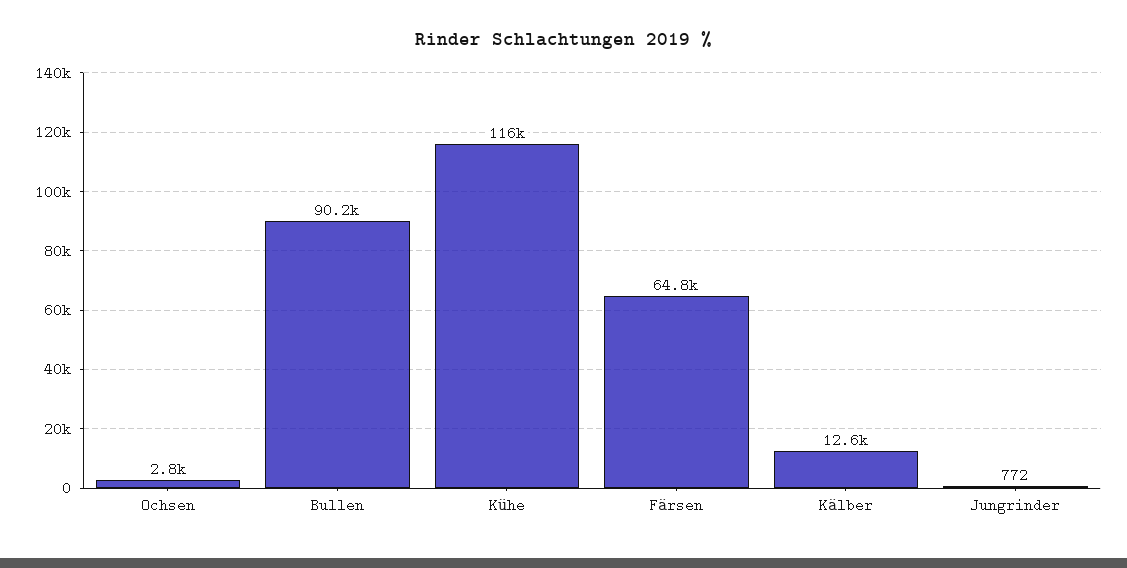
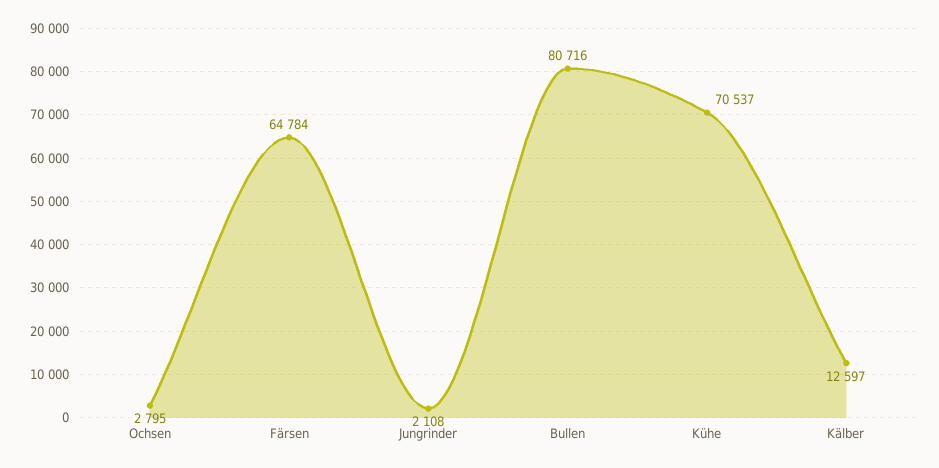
  {
    "Ochsen": 2795,
-   "Bullen": 90200,
+   "Bullen": 80716,
-   "Kühe": 116000,
+   "Kühe": 70537,
    "Färsen": 64784,
    "Kälber": 12597,
-   "Jungrinder": 772
+   "Jungrinder": 2108
  }

